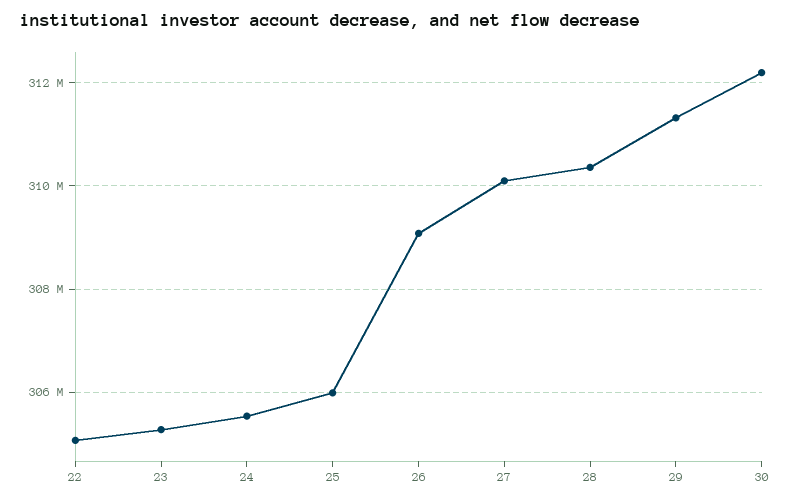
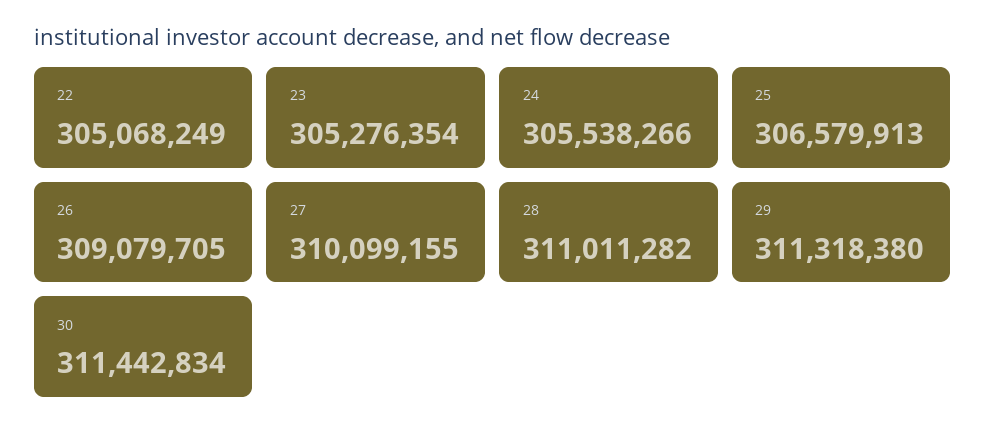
  {
    "22": 305068249,
    "23": 305276354,
    "24": 305538266,
-   "25": 306000000,
+   "25": 306579913,
    "26": 309079705,
    "27": 310099155,
-   "28": 310400000,
+   "28": 311011282,
    "29": 311318380,
-   "30": 312200000
+   "30": 311442834
  }

